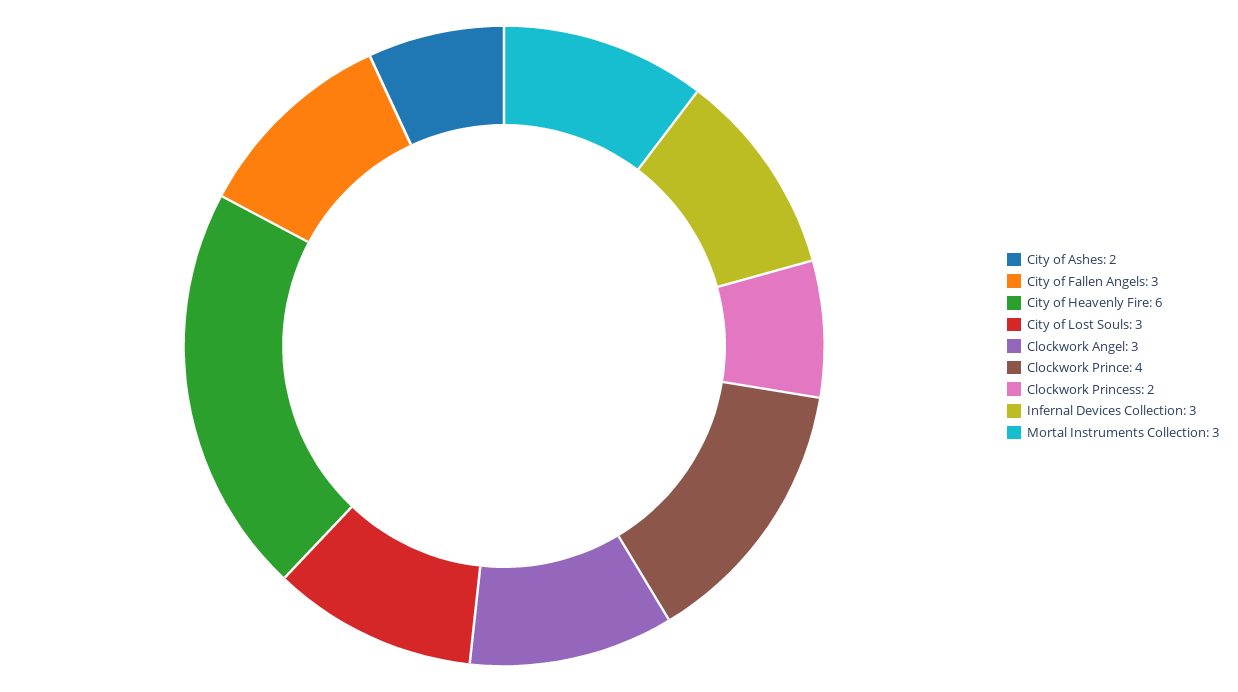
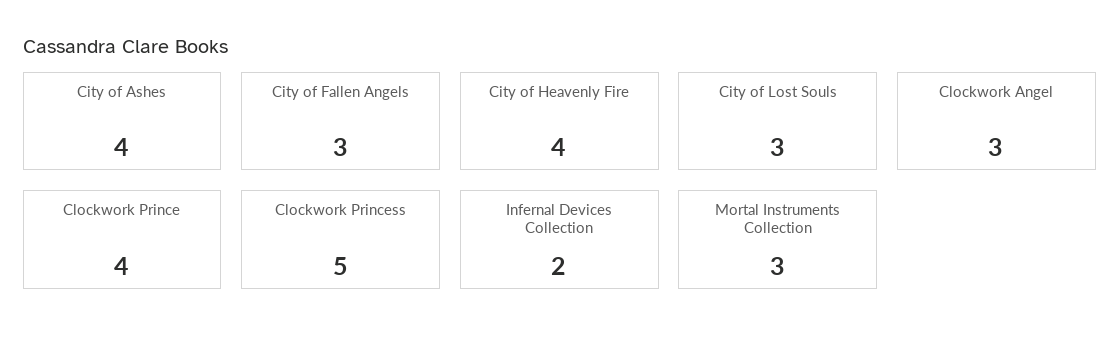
  {
-   "City of Ashes": 2,
+   "City of Ashes": 4,
    "City of Fallen Angels": 3,
-   "City of Heavenly Fire": 6,
+   "City of Heavenly Fire": 4,
    "City of Lost Souls": 3,
    "Clockwork Angel": 3,
    "Clockwork Prince": 4,
-   "Clockwork Princess": 2,
+   "Clockwork Princess": 5,
-   "Infernal Devices Collection": 3,
+   "Infernal Devices Collection": 2,
    "Mortal Instruments Collection": 3
  }

